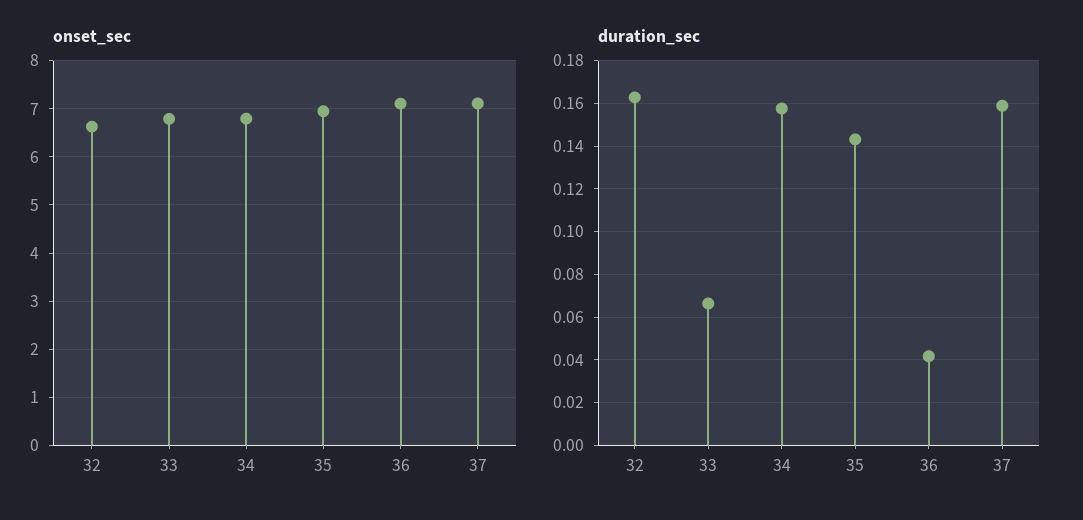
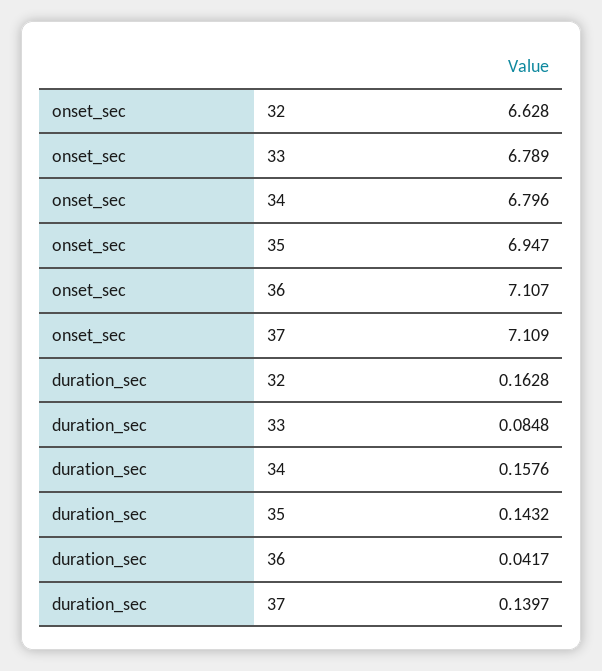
  {
    "onset_sec": {
      "32": 6.628,
      "33": 6.789,
      "34": 6.796,
      "35": 6.947,
      "36": 7.107,
      "37": 7.109
    },
    "duration_sec": {
      "32": 0.1628,
-     "33": 0.065,
+     "33": 0.0848,
      "34": 0.1576,
      "35": 0.1432,
      "36": 0.0417,
-     "37": 0.16
+     "37": 0.1397
    }
  }

